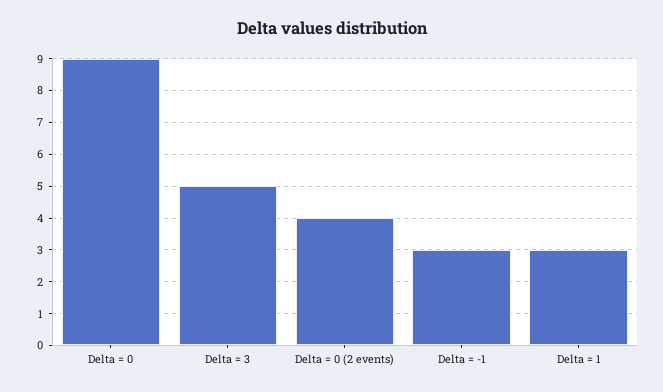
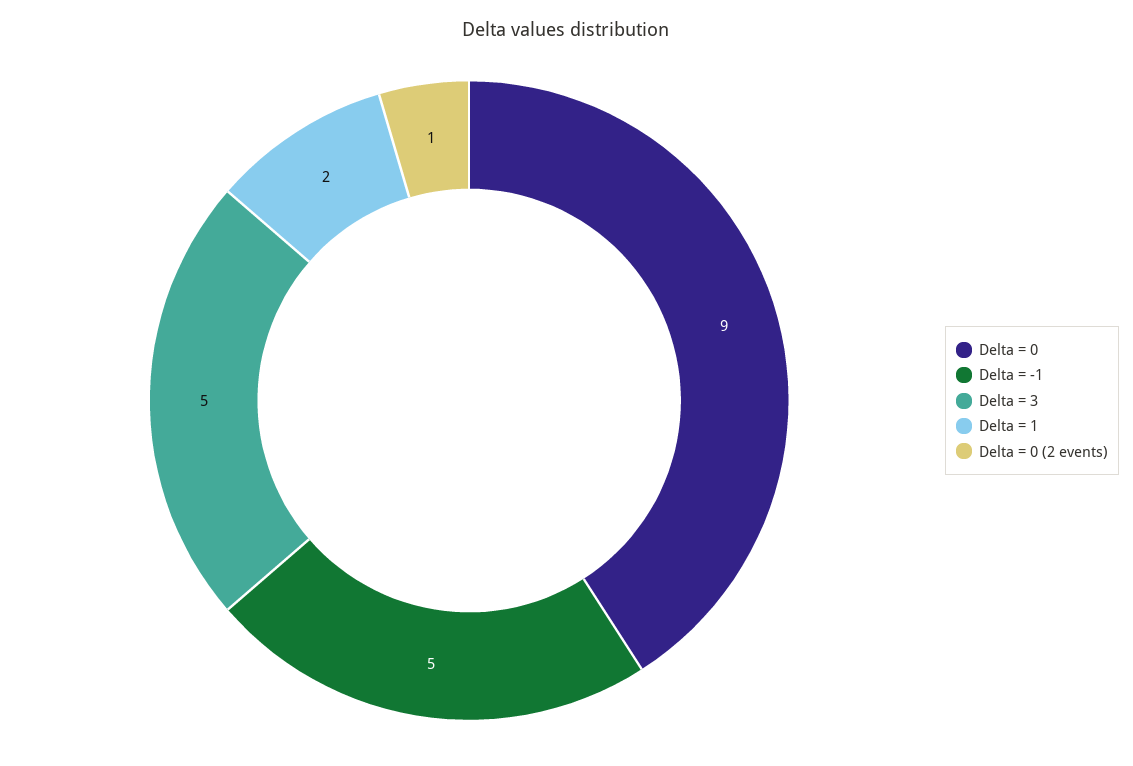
  {
    "Delta = 0": 9,
    "Delta = 3": 5,
-   "Delta = 0 (2 events)": 4,
+   "Delta = 0 (2 events)": 1,
-   "Delta = -1": 3,
+   "Delta = -1": 5,
-   "Delta = 1": 3
+   "Delta = 1": 2
  }

